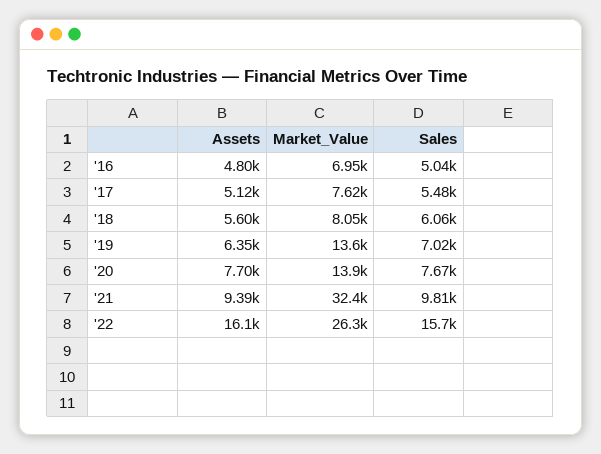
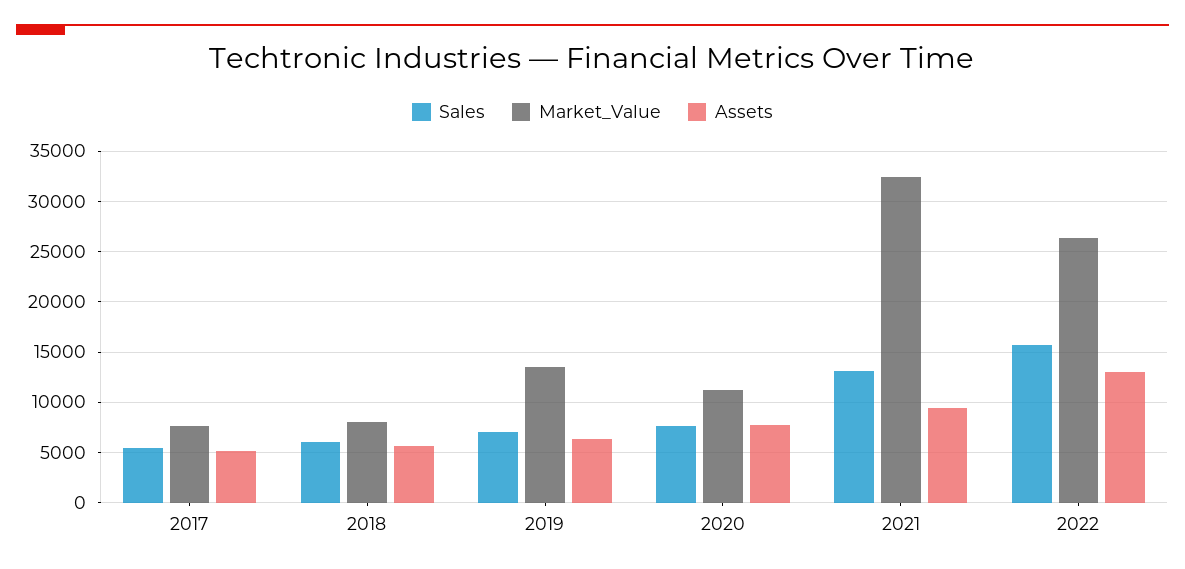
  {
    "Assets": {
-     "'16": 4800,
      "'17": 5120,
      "'18": 5600,
      "'19": 6350,
      "'20": 7700,
      "'21": 9390,
-     "'22": 16100
+     "'22": 13000
    },
    "Market_Value": {
-     "'16": 6950,
      "'17": 7620,
      "'18": 8050,
      "'19": 13600,
-     "'20": 13900,
+     "'20": 11000,
      "'21": 32400,
      "'22": 26300
    },
    "Sales": {
-     "'16": 5040,
      "'17": 5480,
      "'18": 6060,
      "'19": 7020,
      "'20": 7670,
-     "'21": 9810,
+     "'21": 13000,
      "'22": 15700
    }
  }

